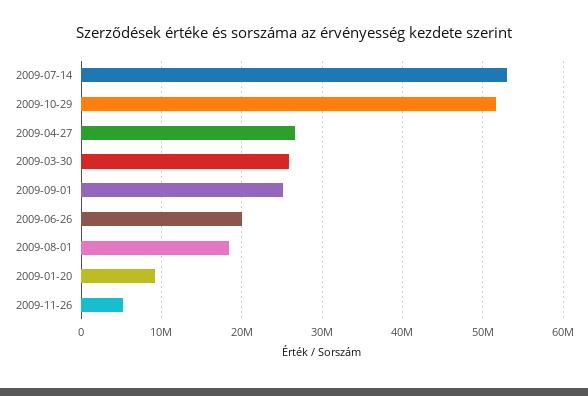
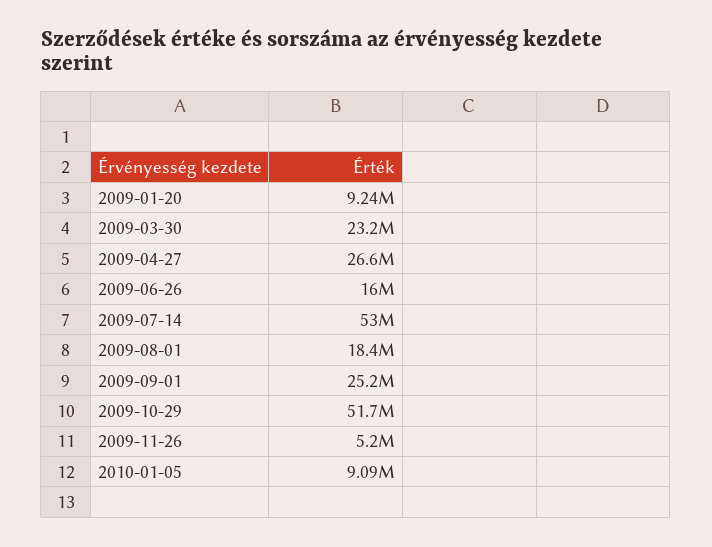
  {
    "2009-07-14": 53000000,
    "2009-10-29": 51700000,
    "2009-04-27": 26600000,
-   "2009-03-30": 26000000,
+   "2009-03-30": 23200000,
    "2009-09-01": 25200000,
-   "2009-06-26": 20000000,
+   "2009-06-26": 16000000,
    "2009-08-01": 18400000,
    "2009-01-20": 9240000,
-   "2009-11-26": 5200000
+   "2009-11-26": 5200000,
+   "2010-01-05": 9090000
  }

